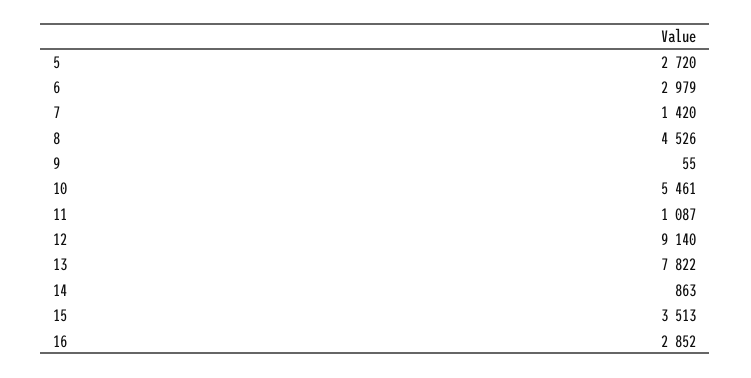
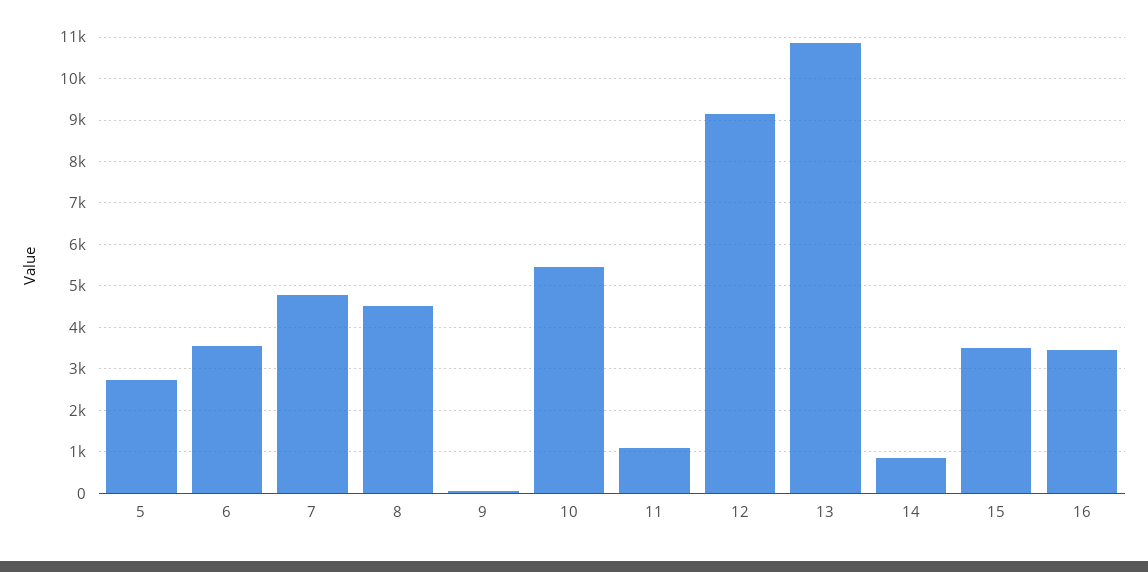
  {
    "5": 2720,
-   "6": 2979,
+   "6": 3600,
-   "7": 1420,
+   "7": 4800,
    "8": 4526,
    "9": 55,
    "10": 5461,
    "11": 1087,
    "12": 9140,
-   "13": 7822,
+   "13": 10800,
    "14": 863,
    "15": 3513,
-   "16": 2852
+   "16": 3400
  }

